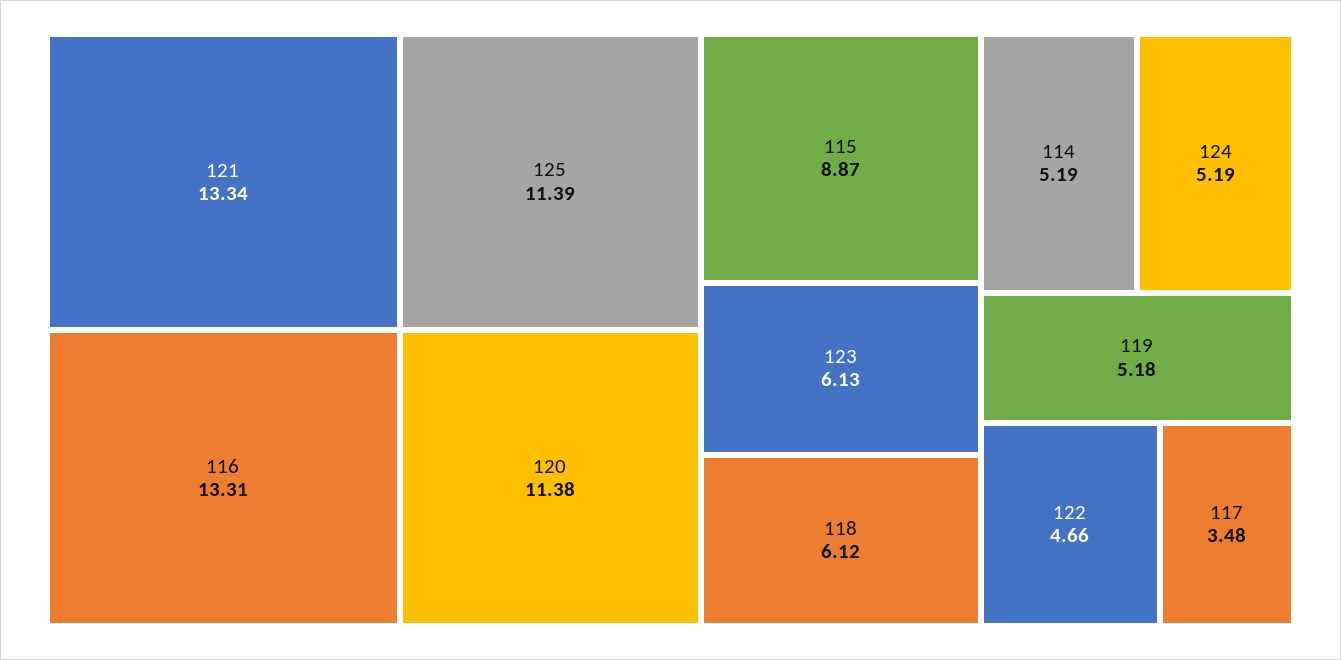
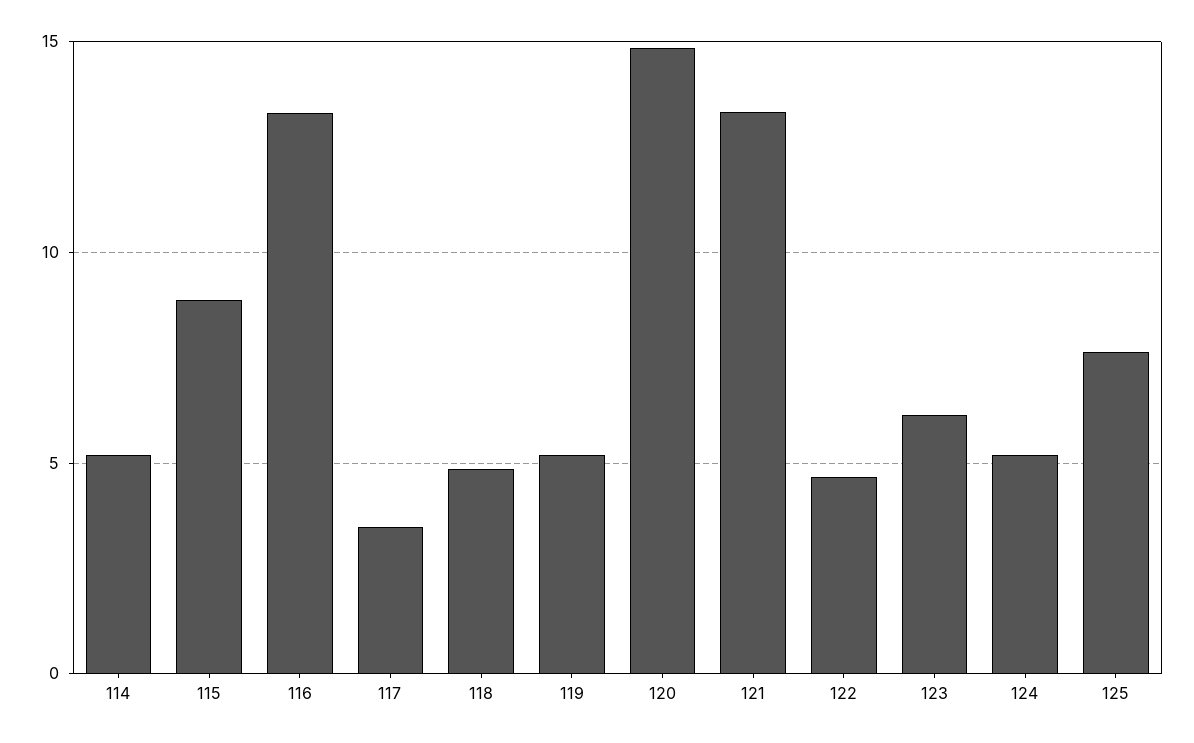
  {
    "121": 13.34,
    "116": 13.31,
-   "125": 11.39,
+   "125": 7.5,
-   "120": 11.38,
+   "120": 15,
    "115": 8.87,
    "123": 6.13,
-   "118": 6.12,
+   "118": 5,
    "114": 5.19,
    "124": 5.19,
    "119": 5.18,
    "122": 4.66,
    "117": 3.48
  }

